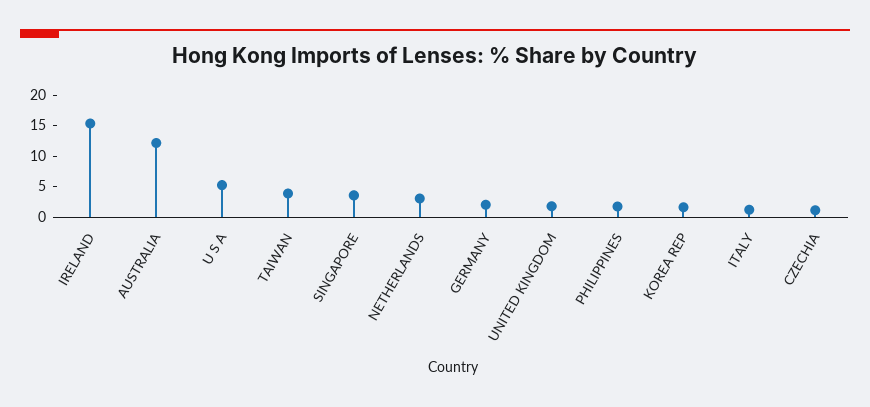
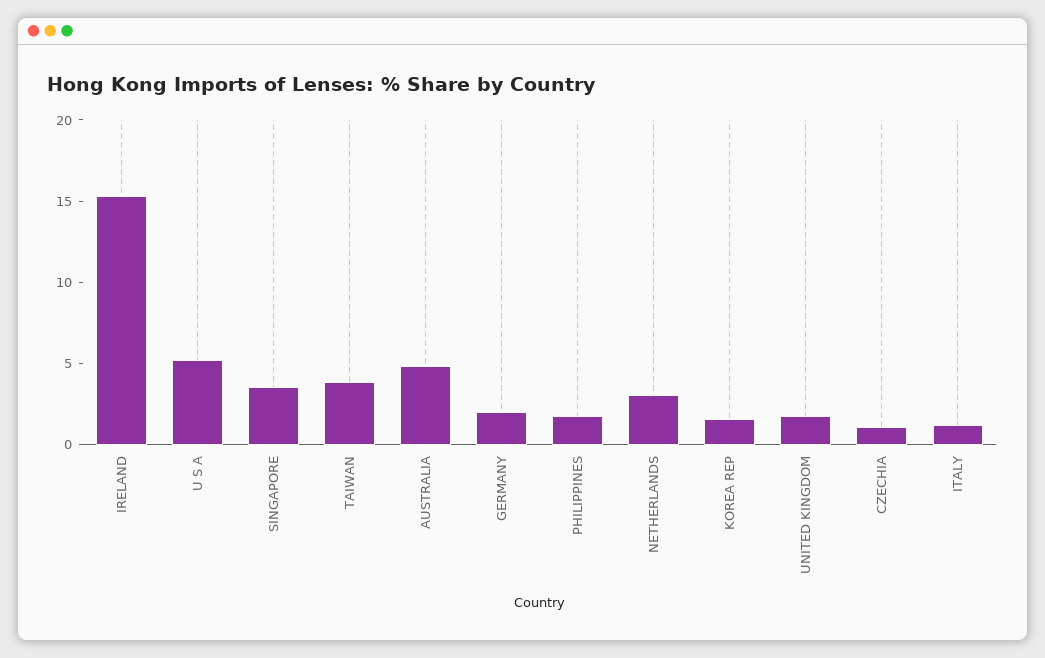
  {
    "IRELAND": 15,
-   "AUSTRALIA": 12.5,
+   "AUSTRALIA": 5,
    "U S A": 5,
    "TAIWAN": 4,
    "SINGAPORE": 4,
    "NETHERLANDS": 3,
    "GERMANY": 2,
    "UNITED KINGDOM": 2,
    "PHILIPPINES": 2,
    "KOREA REP": 2,
    "ITALY": 1,
    "CZECHIA": 1
  }

